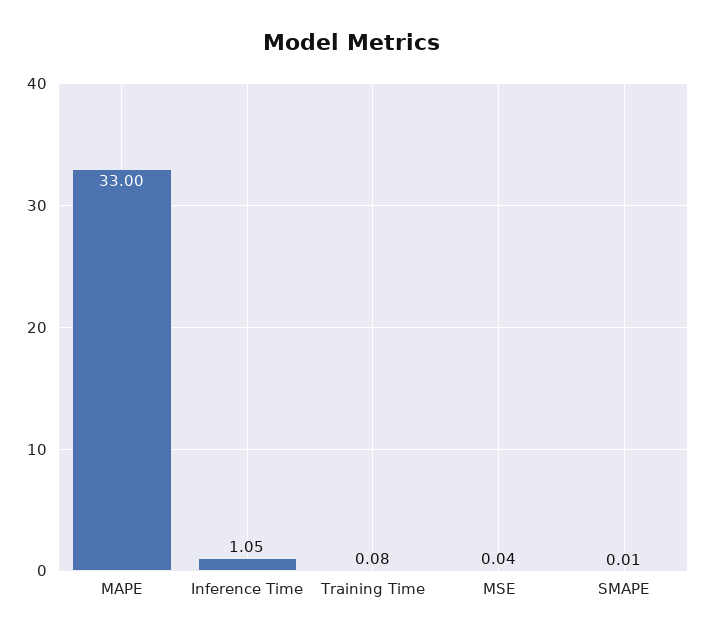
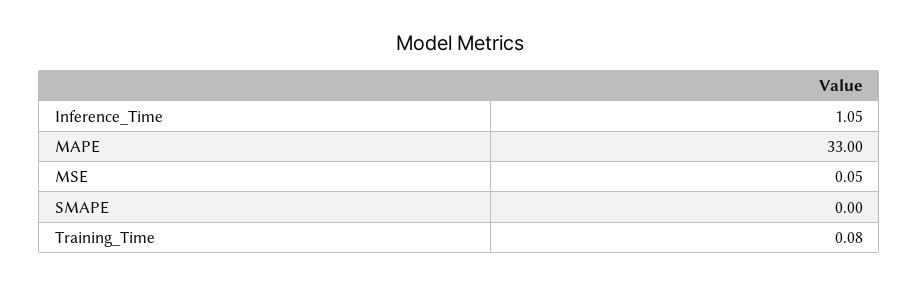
  {
    "MAPE": 33,
    "Inference Time": 1.05,
    "Training Time": 0.08,
-   "MSE": 0.04,
+   "MSE": 0.05,
-   "SMAPE": 0.01
+   "SMAPE": 0
  }

